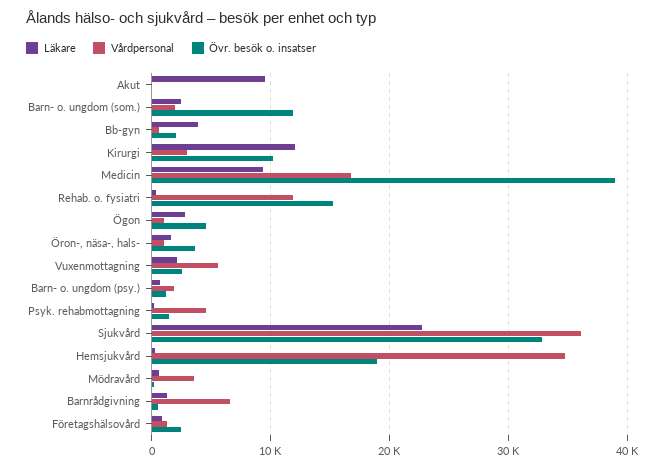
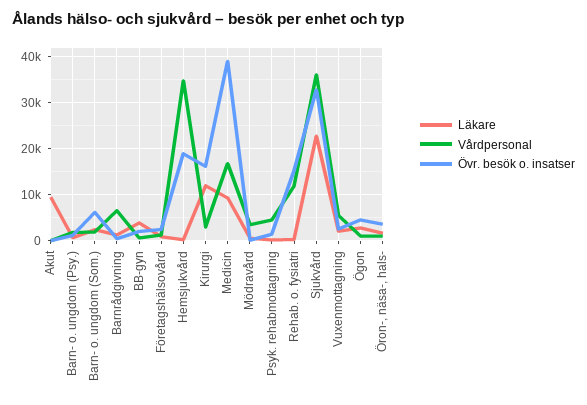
  {
    "Läkare": {
      "Akut": 10000,
      "Barn- o. ungdom (som.)": 2000,
      "Bb-gyn": 4000,
      "Kirurgi": 12000,
      "Medicin": 9000,
      "Rehab. o. fysiatri": 0,
      "Ögon": 3000,
      "Öron-, näsa-, hals-": 2000,
      "Vuxenmottagning": 2000,
      "Barn- o. ungdom (psy.)": 1000,
      "Psyk. rehabmottagning": 0,
      "Sjukvård": 23000,
      "Hemsjukvård": 0,
      "Mödravård": 1000,
      "Barnrådgivning": 1000,
      "Företagshälsovård": 1000
    },
    "Vårdpersonal": {
      "Akut": 0,
      "Barn- o. ungdom (som.)": 2000,
      "Bb-gyn": 1000,
      "Kirurgi": 3000,
      "Medicin": 17000,
      "Rehab. o. fysiatri": 12000,
      "Ögon": 1000,
      "Öron-, näsa-, hals-": 1000,
      "Vuxenmottagning": 6000,
      "Barn- o. ungdom (psy.)": 2000,
      "Psyk. rehabmottagning": 5000,
      "Sjukvård": 36000,
      "Hemsjukvård": 35000,
      "Mödravård": 4000,
      "Barnrådgivning": 7000,
      "Företagshälsovård": 1000
    },
    "Övr. besök o. insatser": {
      "Akut": 0,
-     "Barn- o. ungdom (som.)": 12000,
+     "Barn- o. ungdom (som.)": 6000,
      "Bb-gyn": 2000,
-     "Kirurgi": 10000,
+     "Kirurgi": 16000,
      "Medicin": 39000,
      "Rehab. o. fysiatri": 15000,
      "Ögon": 5000,
      "Öron-, näsa-, hals-": 4000,
      "Vuxenmottagning": 3000,
      "Barn- o. ungdom (psy.)": 1000,
      "Psyk. rehabmottagning": 1000,
      "Sjukvård": 33000,
      "Hemsjukvård": 19000,
      "Mödravård": 0,
      "Barnrådgivning": 1000,
      "Företagshälsovård": 2000
    }
  }

